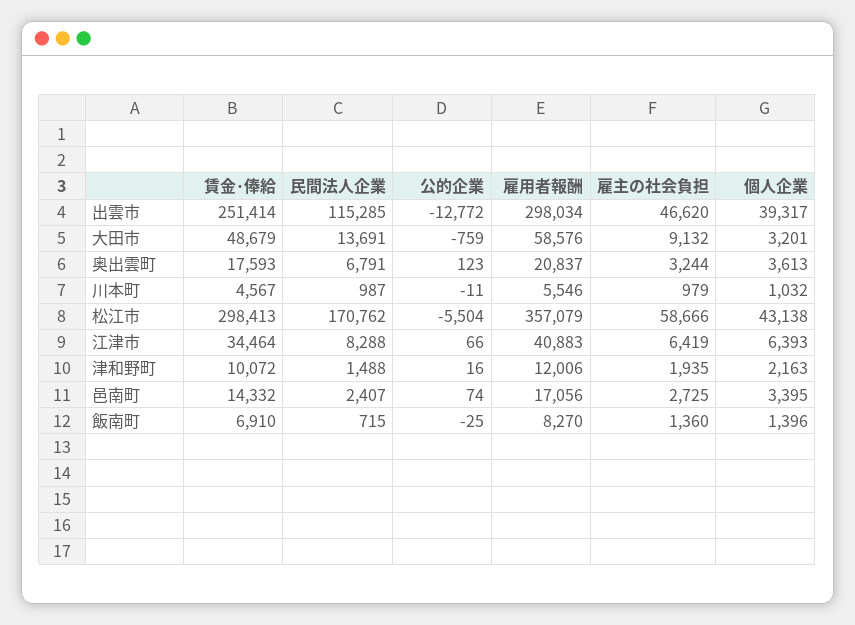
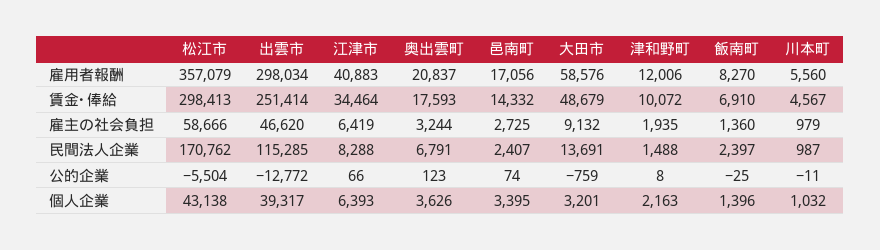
  {
    "賃金･俸給": {
      "出雲市": 251414,
      "大田市": 48679,
      "奥出雲町": 17593,
      "川本町": 4567,
      "松江市": 298413,
      "江津市": 34464,
      "津和野町": 10072,
      "邑南町": 14332,
      "飯南町": 6910
    },
    "民間法人企業": {
      "出雲市": 115285,
      "大田市": 13691,
      "奥出雲町": 6791,
      "川本町": 987,
      "松江市": 170762,
      "江津市": 8288,
      "津和野町": 1488,
      "邑南町": 2407,
-     "飯南町": 715
+     "飯南町": 2397
    },
    "公的企業": {
      "出雲市": -12772,
      "大田市": -759,
      "奥出雲町": 123,
      "川本町": -11,
      "松江市": -5504,
      "江津市": 66,
-     "津和野町": 16,
+     "津和野町": 8,
      "邑南町": 74,
      "飯南町": -25
    },
    "雇用者報酬": {
      "出雲市": 298034,
      "大田市": 58576,
      "奥出雲町": 20837,
-     "川本町": 5546,
+     "川本町": 5560,
      "松江市": 357079,
      "江津市": 40883,
      "津和野町": 12006,
      "邑南町": 17056,
      "飯南町": 8270
    },
    "雇主の社会負担": {
      "出雲市": 46620,
      "大田市": 9132,
      "奥出雲町": 3244,
      "川本町": 979,
      "松江市": 58666,
      "江津市": 6419,
      "津和野町": 1935,
      "邑南町": 2725,
      "飯南町": 1360
    },
    "個人企業": {
      "出雲市": 39317,
      "大田市": 3201,
-     "奥出雲町": 3613,
+     "奥出雲町": 3626,
      "川本町": 1032,
      "松江市": 43138,
      "江津市": 6393,
      "津和野町": 2163,
      "邑南町": 3395,
      "飯南町": 1396
    }
  }

